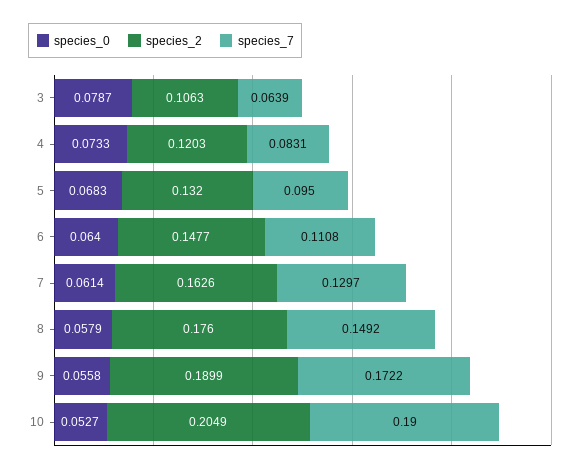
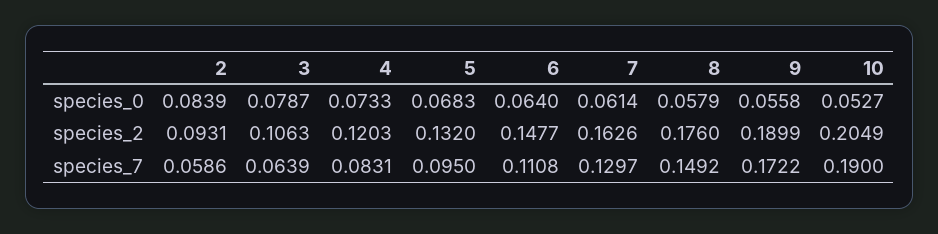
  {
    "species_0": {
      "3": 0.0787,
      "4": 0.0733,
      "5": 0.0683,
      "6": 0.064,
      "7": 0.0614,
      "8": 0.0579,
      "9": 0.0558,
-     "10": 0.0527
+     "10": 0.0527,
+     "2": 0.0839
    },
    "species_2": {
      "3": 0.1063,
      "4": 0.1203,
      "5": 0.132,
      "6": 0.1477,
      "7": 0.1626,
      "8": 0.176,
      "9": 0.1899,
-     "10": 0.2049
+     "10": 0.2049,
+     "2": 0.0931
    },
    "species_7": {
      "3": 0.0639,
      "4": 0.0831,
      "5": 0.095,
      "6": 0.1108,
      "7": 0.1297,
      "8": 0.1492,
      "9": 0.1722,
-     "10": 0.19
+     "10": 0.19,
+     "2": 0.0586
    }
  }

